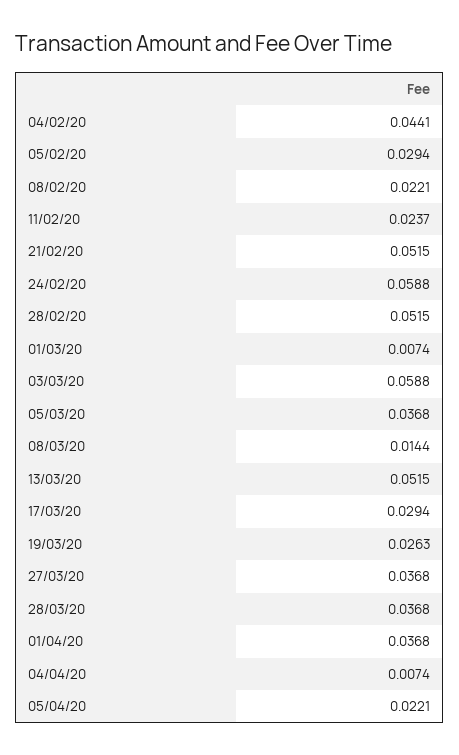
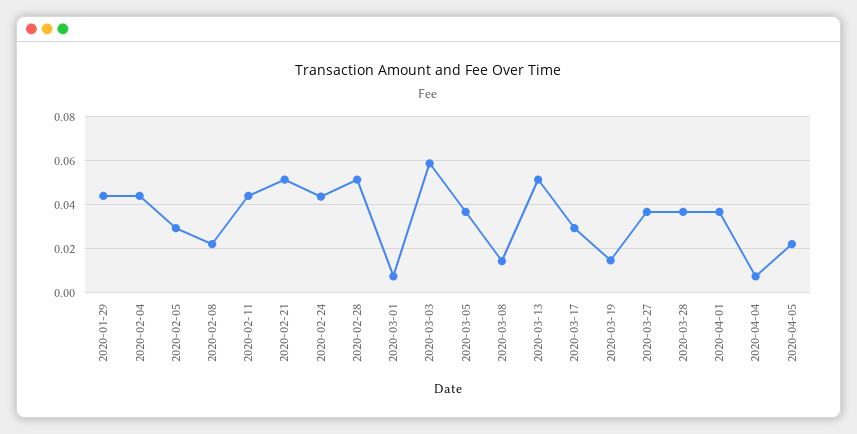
  {
    "04/02/20": 0.0441,
    "05/02/20": 0.0294,
    "08/02/20": 0.0221,
-   "11/02/20": 0.0237,
+   "11/02/20": 0.045,
    "21/02/20": 0.0515,
-   "24/02/20": 0.0588,
+   "24/02/20": 0.045,
    "28/02/20": 0.0515,
    "01/03/20": 0.0074,
    "03/03/20": 0.0588,
    "05/03/20": 0.0368,
    "08/03/20": 0.0144,
    "13/03/20": 0.0515,
    "17/03/20": 0.0294,
-   "19/03/20": 0.0263,
+   "19/03/20": 0.015,
    "27/03/20": 0.0368,
    "28/03/20": 0.0368,
    "01/04/20": 0.0368,
    "04/04/20": 0.0074,
-   "05/04/20": 0.0221
+   "05/04/20": 0.0221,
+   "2020-01-29": 0.045
  }

